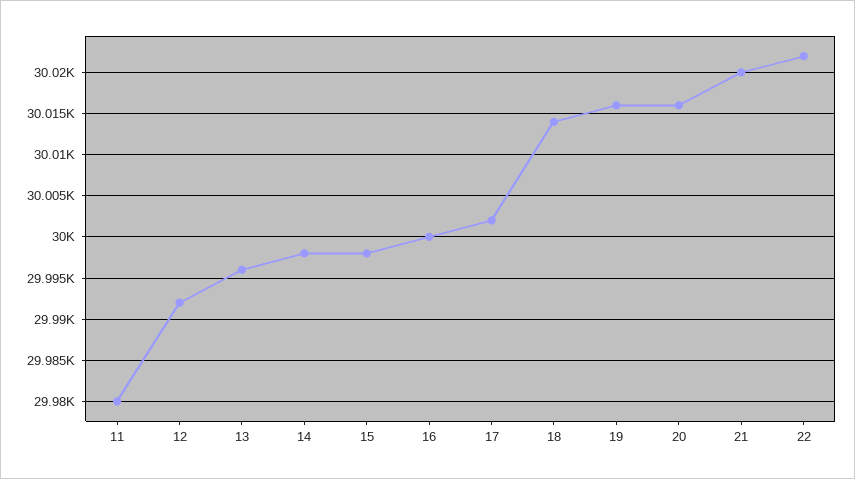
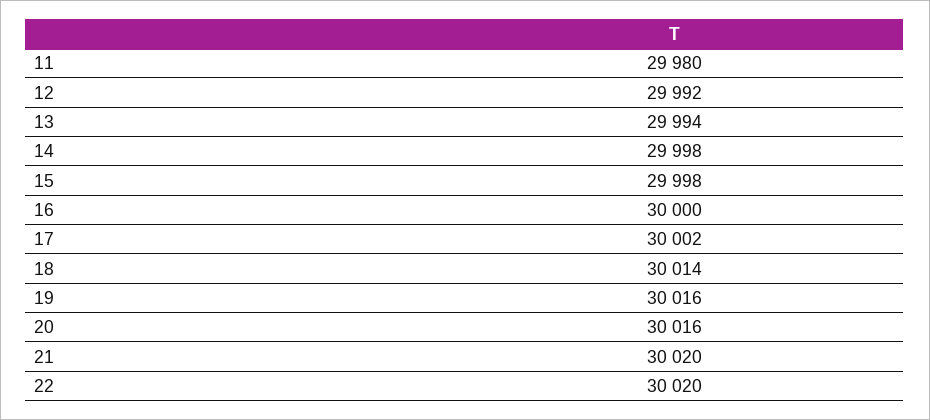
  {
    "11": 29980,
    "12": 29992,
-   "13": 29996,
+   "13": 29994,
    "14": 29998,
    "15": 29998,
    "16": 30000,
    "17": 30002,
    "18": 30014,
    "19": 30016,
    "20": 30016,
    "21": 30020,
-   "22": 30022
+   "22": 30020
  }

